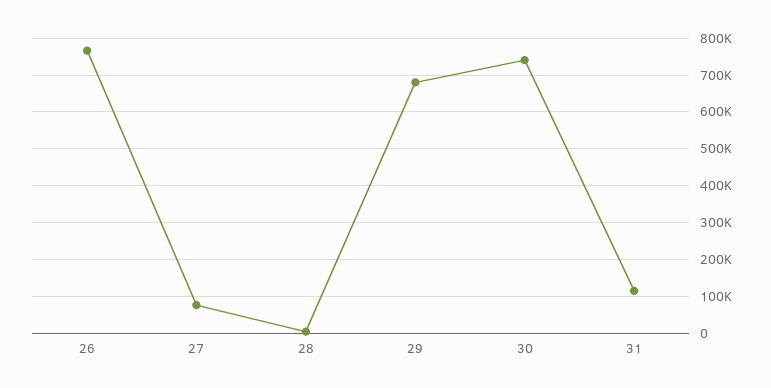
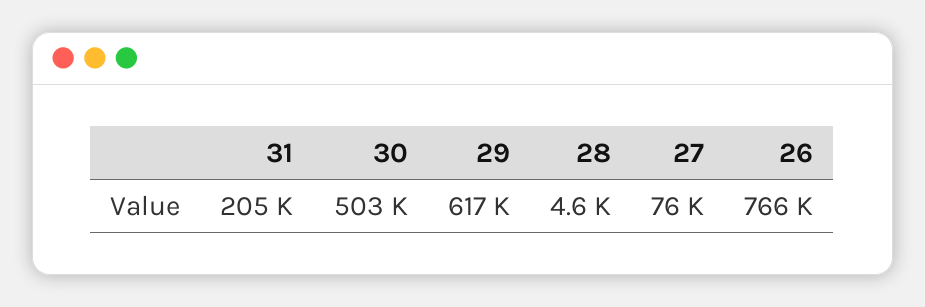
  {
    "26": 766000,
    "27": 76000,
    "28": 4600,
-   "29": 680000,
+   "29": 617000,
-   "30": 740000,
+   "30": 503000,
-   "31": 120000
+   "31": 205000
  }

